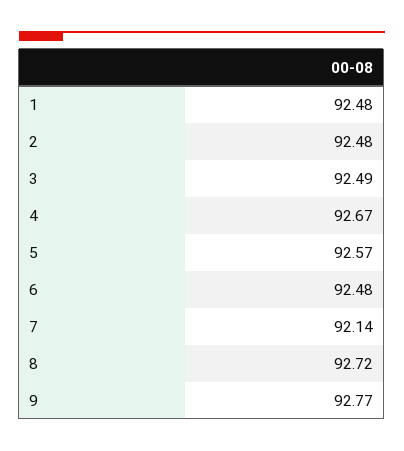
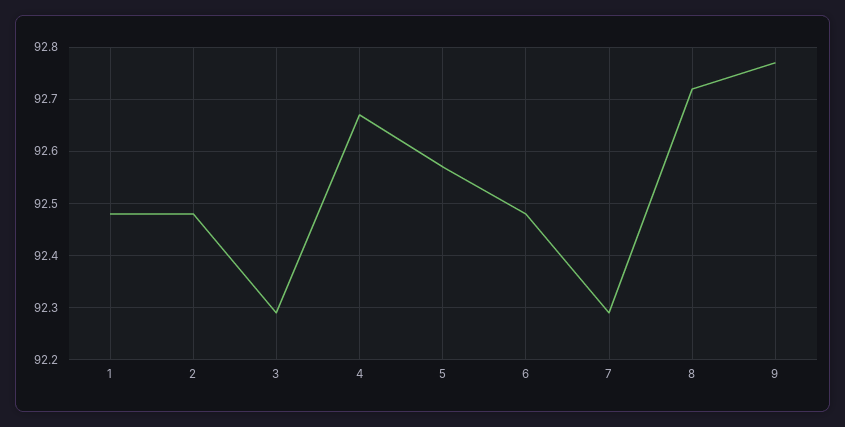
  {
    "1": 92.48,
    "2": 92.48,
-   "3": 92.49,
+   "3": 92.3,
    "4": 92.67,
    "5": 92.57,
    "6": 92.48,
-   "7": 92.14,
+   "7": 92.3,
    "8": 92.72,
    "9": 92.77
  }

